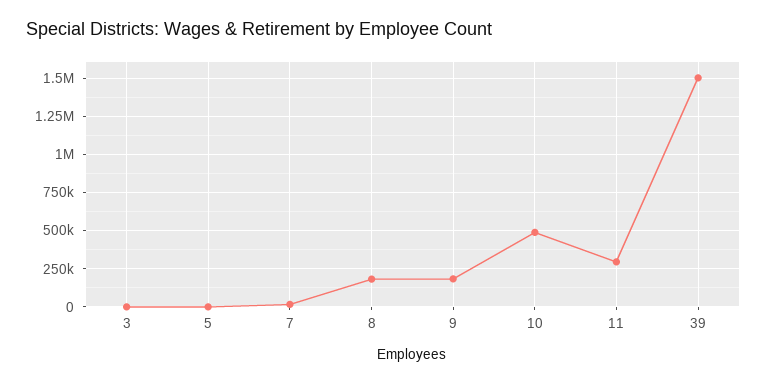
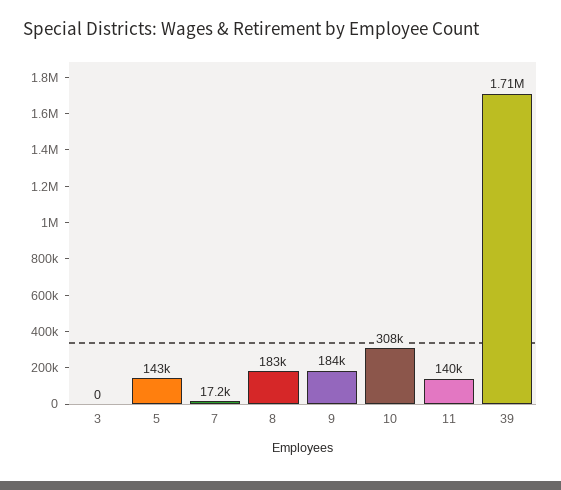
  {
    "3": 0,
-   "5": 0,
+   "5": 143000,
    "7": 17200,
    "8": 183000,
    "9": 184000,
-   "10": 500000,
+   "10": 308000,
-   "11": 300000,
+   "11": 140000,
-   "39": 1500000
+   "39": 1710000
  }

